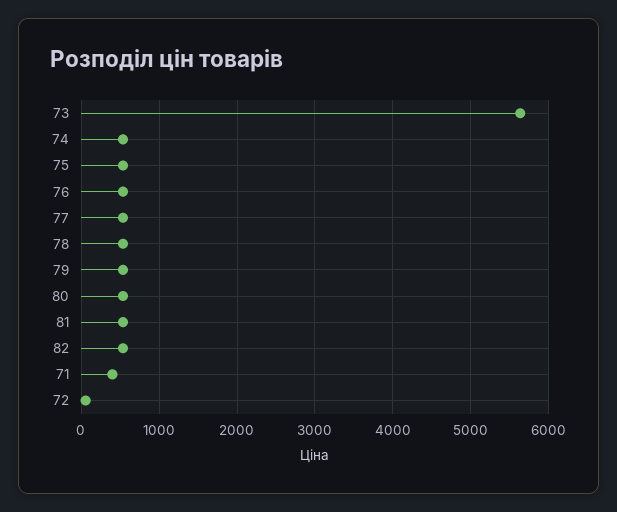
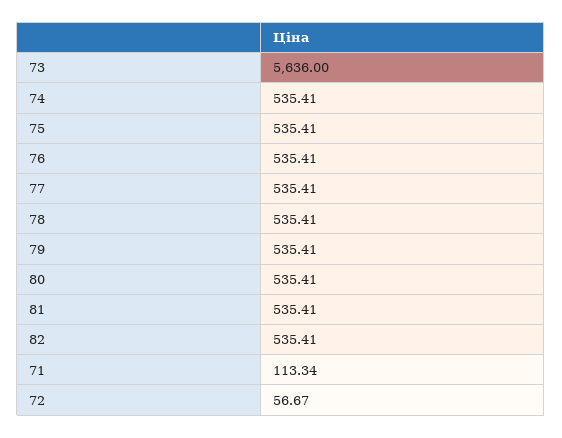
  {
    "73": 5636,
    "74": 535.41,
    "75": 535.41,
    "76": 535.41,
    "77": 535.41,
    "78": 535.41,
    "79": 535.41,
    "80": 535.41,
    "81": 535.41,
    "82": 535.41,
-   "71": 400,
+   "71": 113.34,
    "72": 56.67
  }

